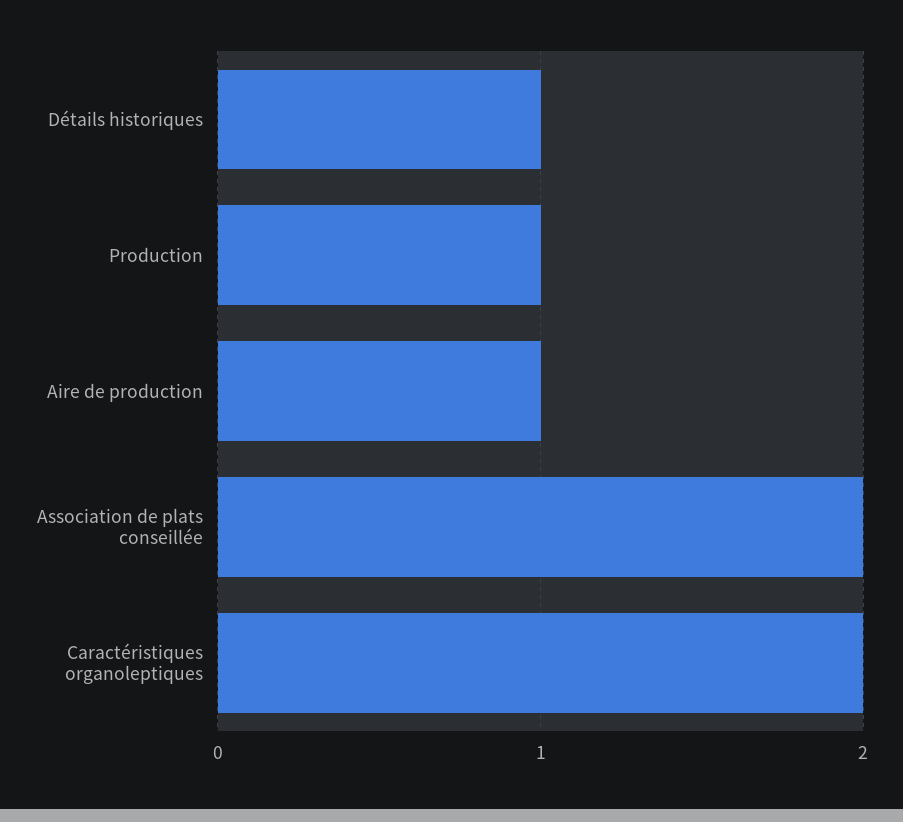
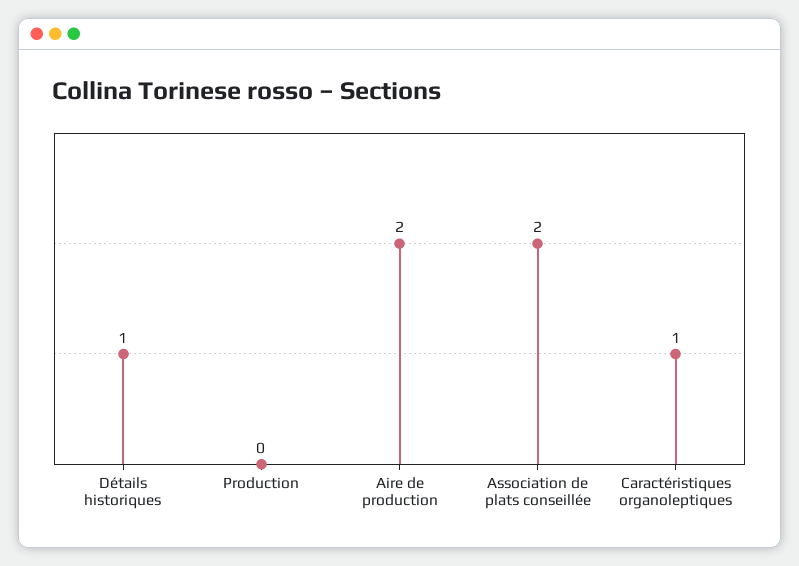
  {
    "Détails historiques": 1,
-   "Production": 1,
+   "Production": 0,
-   "Aire de production": 1,
+   "Aire de production": 2,
    "Association de plats conseillée": 2,
-   "Caractéristiques organoleptiques": 2
+   "Caractéristiques organoleptiques": 1
  }

